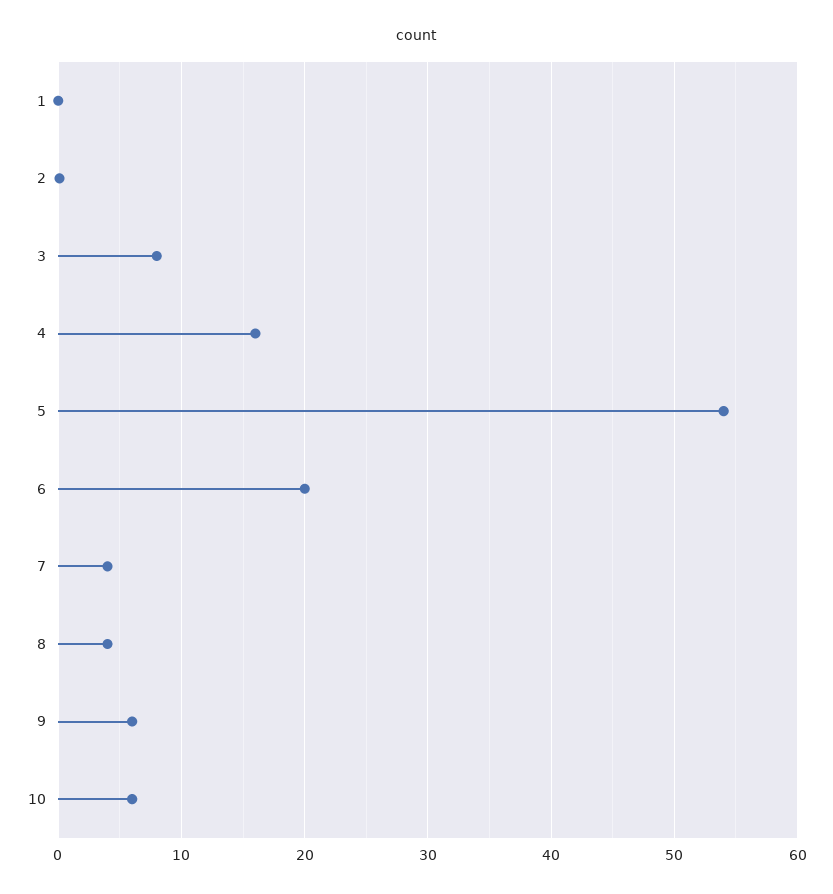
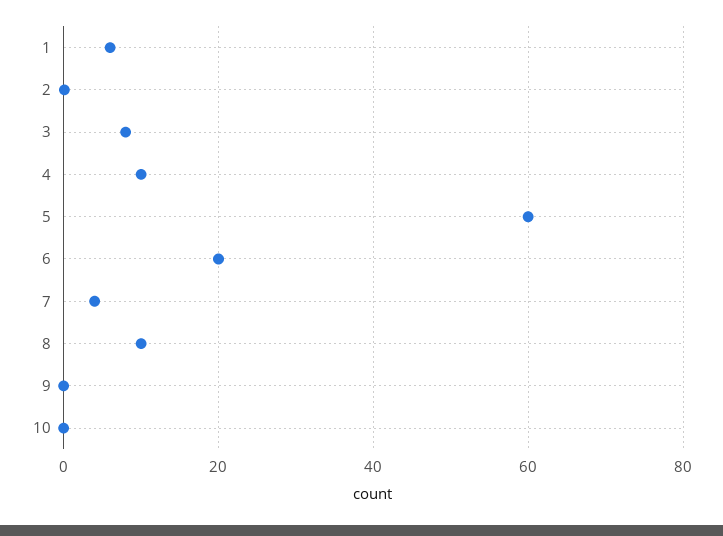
  {
-   "1": 0,
+   "1": 6,
    "2": 0,
    "3": 8,
-   "4": 16,
+   "4": 10,
-   "5": 54,
+   "5": 60,
    "6": 20,
    "7": 4,
-   "8": 4,
+   "8": 10,
-   "9": 6,
+   "9": 0,
-   "10": 6
+   "10": 0
  }

